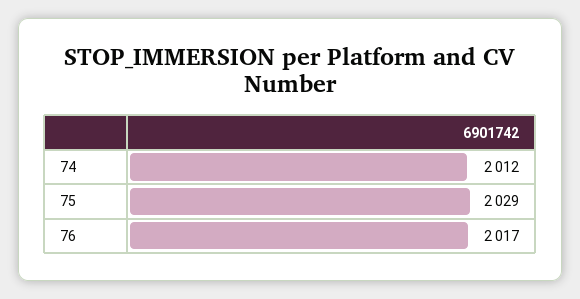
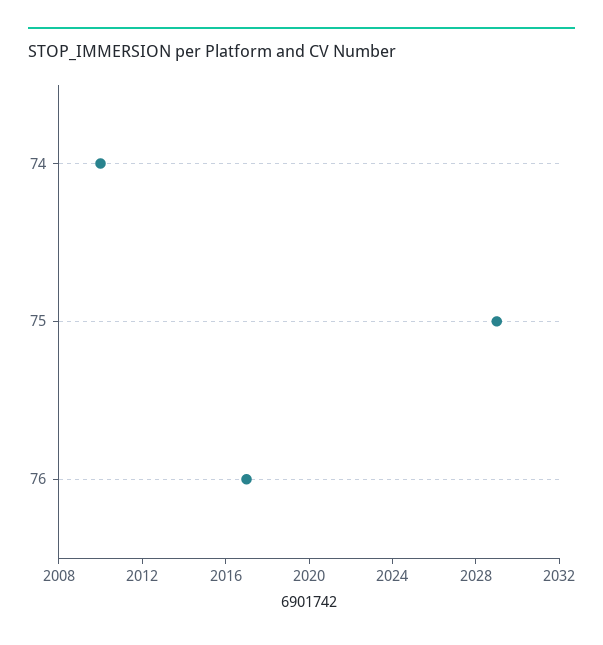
  {
-   "74": 2012,
+   "74": 2010,
    "75": 2029,
    "76": 2017
  }

